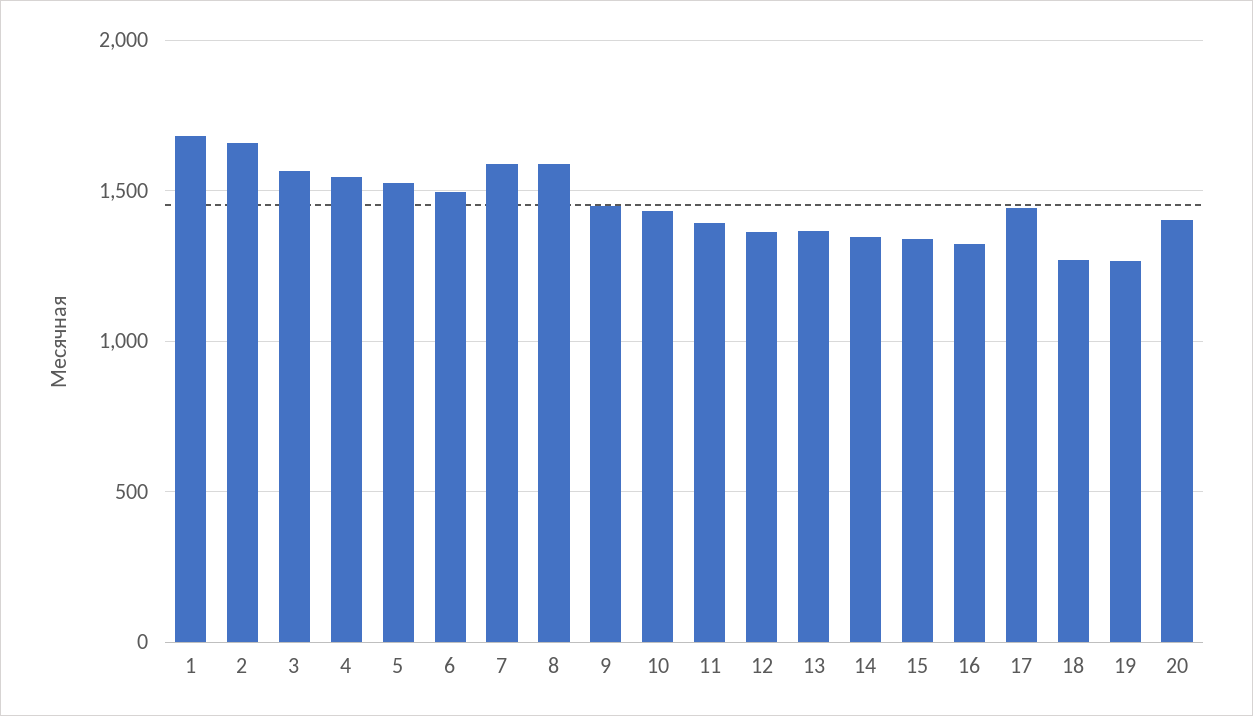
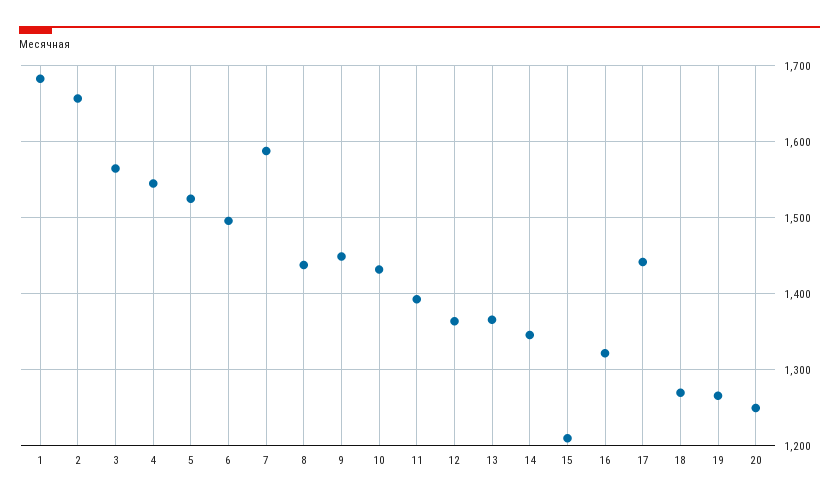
  {
    "1": 1680,
    "2": 1660,
    "3": 1570,
    "4": 1550,
    "5": 1530,
    "6": 1500,
    "7": 1590,
-   "8": 1600,
+   "8": 1440,
    "9": 1450,
    "10": 1430,
    "11": 1390,
    "12": 1360,
    "13": 1370,
    "14": 1350,
-   "15": 1350,
+   "15": 1210,
    "16": 1320,
    "17": 1440,
    "18": 1270,
    "19": 1270,
-   "20": 1400
+   "20": 1250
  }

